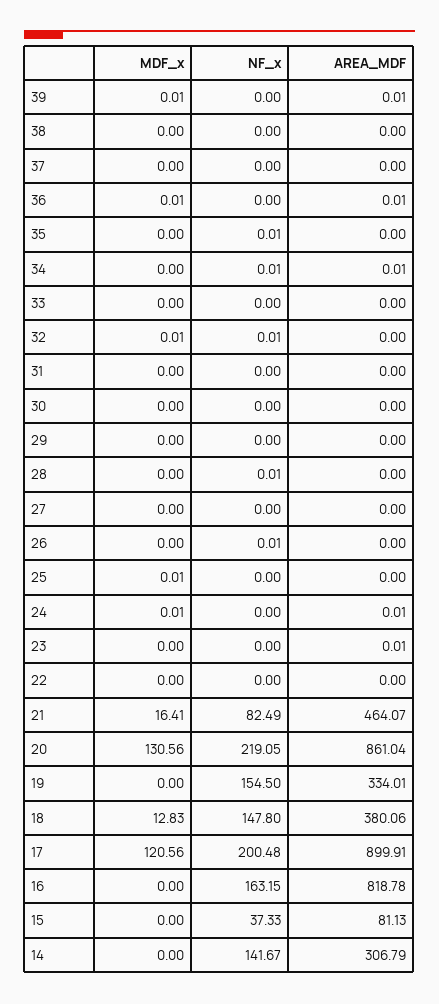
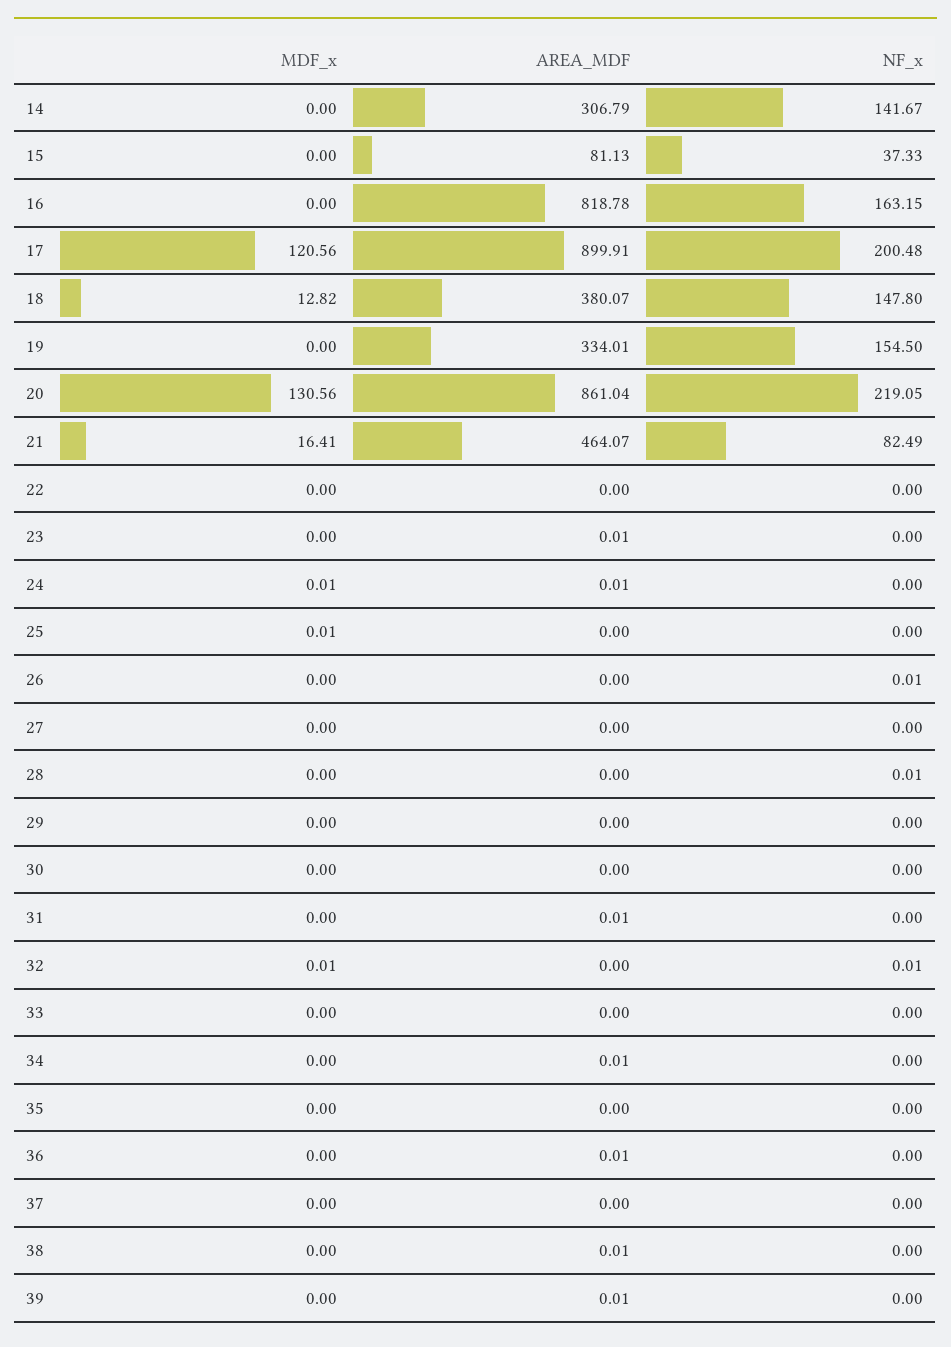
  {
    "MDF_x": {
-     "39": 0.01,
+     "39": 0,
      "38": 0,
      "37": 0,
-     "36": 0.01,
+     "36": 0,
      "35": 0,
      "34": 0,
      "33": 0,
      "32": 0.01,
      "31": 0,
      "30": 0,
      "29": 0,
      "28": 0,
      "27": 0,
      "26": 0,
      "25": 0.01,
      "24": 0.01,
      "23": 0,
      "22": 0,
      "21": 16.41,
      "20": 130.56,
      "19": 0,
-     "18": 12.83,
+     "18": 12.82,
      "17": 120.56,
      "16": 0,
      "15": 0,
      "14": 0
    },
    "NF_x": {
      "39": 0,
      "38": 0,
      "37": 0,
      "36": 0,
-     "35": 0.01,
+     "35": 0,
-     "34": 0.01,
+     "34": 0,
      "33": 0,
      "32": 0.01,
      "31": 0,
      "30": 0,
      "29": 0,
      "28": 0.01,
      "27": 0,
      "26": 0.01,
      "25": 0,
      "24": 0,
      "23": 0,
      "22": 0,
      "21": 82.49,
      "20": 219.05,
      "19": 154.5,
      "18": 147.8,
      "17": 200.48,
      "16": 163.15,
      "15": 37.33,
      "14": 141.67
    },
    "AREA_MDF": {
      "39": 0.01,
-     "38": 0,
+     "38": 0.01,
      "37": 0,
      "36": 0.01,
      "35": 0,
      "34": 0.01,
      "33": 0,
      "32": 0,
-     "31": 0,
+     "31": 0.01,
      "30": 0,
      "29": 0,
      "28": 0,
      "27": 0,
      "26": 0,
      "25": 0,
      "24": 0.01,
      "23": 0.01,
      "22": 0,
      "21": 464.07,
      "20": 861.04,
      "19": 334.01,
-     "18": 380.06,
+     "18": 380.07,
      "17": 899.91,
      "16": 818.78,
      "15": 81.13,
      "14": 306.79
    }
  }

